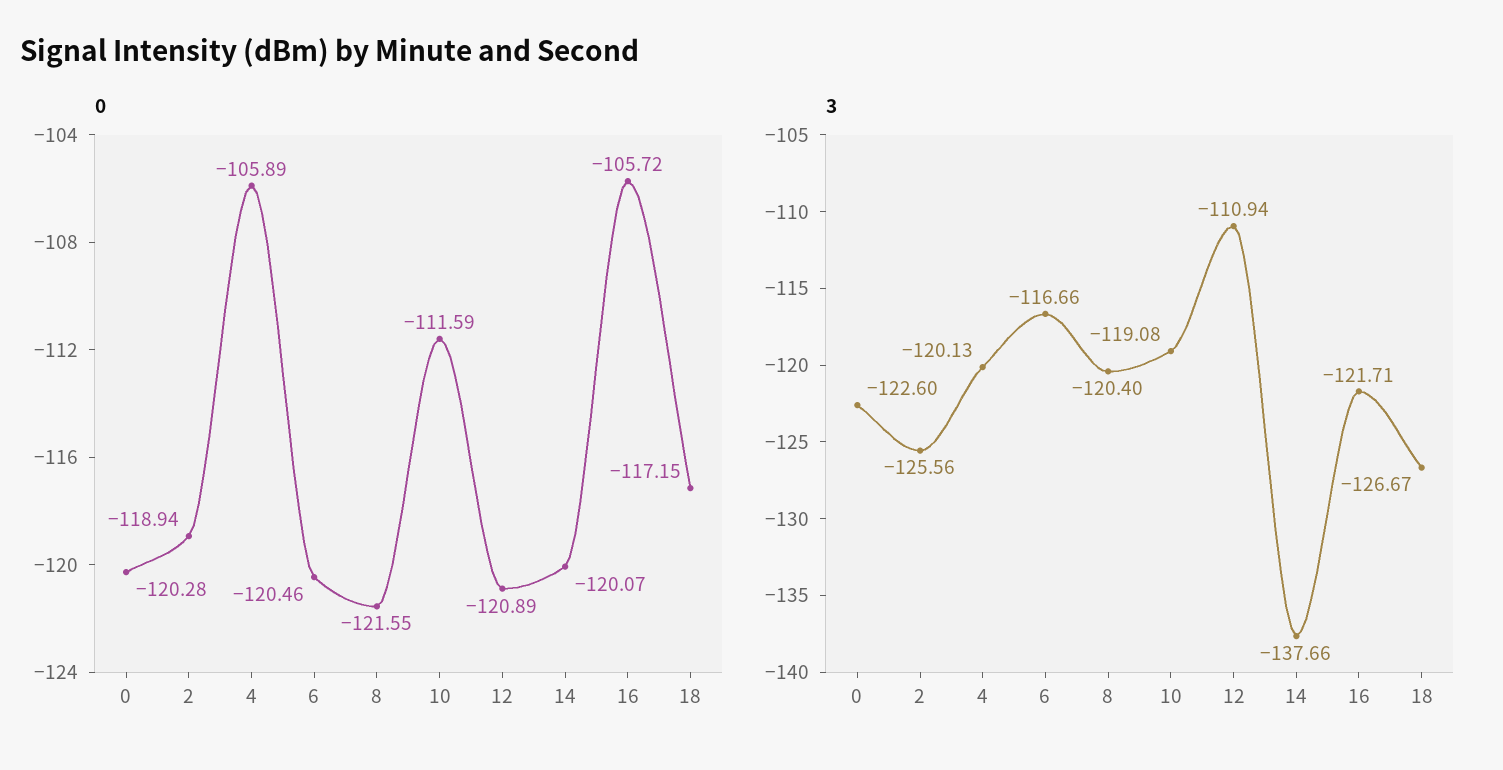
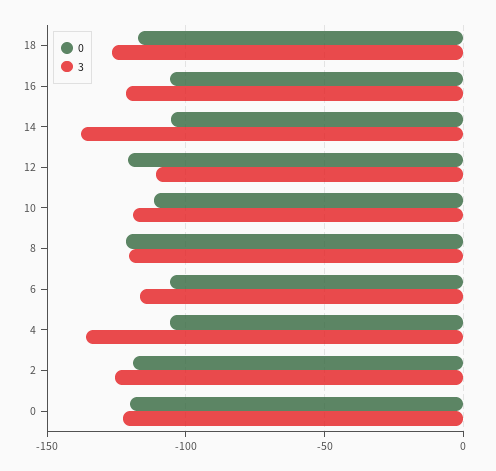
  {
    "0": {
      "0": -120.28,
      "2": -118.94,
      "4": -105.89,
-     "6": -120.46,
+     "6": -105,
      "8": -121.55,
      "10": -111.59,
      "12": -120.89,
-     "14": -120.07,
+     "14": -105,
      "16": -105.72,
      "18": -117.15
    },
    "3": {
      "0": -122.6,
      "2": -125.56,
-     "4": -120.13,
+     "4": -135,
      "6": -116.66,
      "8": -120.4,
      "10": -119.08,
      "12": -110.94,
      "14": -137.66,
      "16": -121.71,
      "18": -126.67
    }
  }

